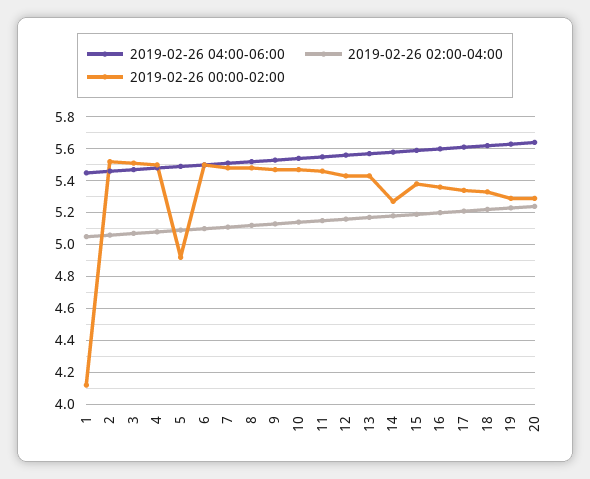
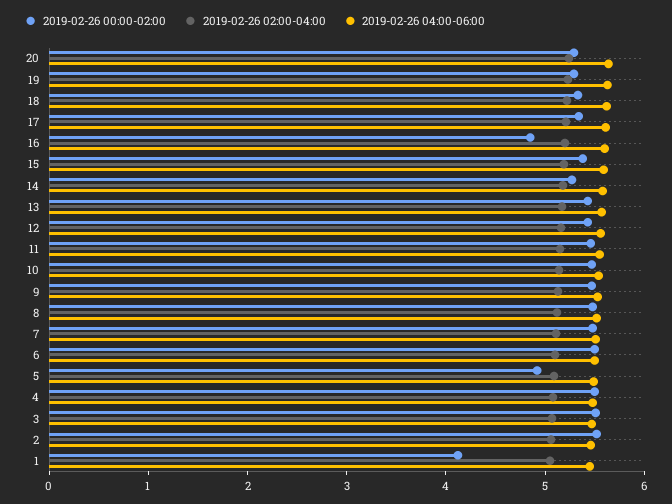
  {
    "2019-02-26 04:00-06:00": {
      "1": 5.45,
      "2": 5.45,
      "3": 5.45,
      "4": 5.5,
      "5": 5.5,
      "6": 5.5,
      "7": 5.5,
      "8": 5.5,
      "9": 5.55,
      "10": 5.55,
      "11": 5.55,
      "12": 5.55,
      "13": 5.55,
      "14": 5.6,
      "15": 5.6,
      "16": 5.6,
      "17": 5.6,
      "18": 5.6,
      "19": 5.65,
      "20": 5.65
    },
    "2019-02-26 02:00-04:00": {
      "1": 5.05,
      "2": 5.05,
      "3": 5.05,
      "4": 5.1,
      "5": 5.1,
      "6": 5.1,
      "7": 5.1,
      "8": 5.1,
      "9": 5.15,
      "10": 5.15,
      "11": 5.15,
      "12": 5.15,
      "13": 5.15,
      "14": 5.2,
      "15": 5.2,
      "16": 5.2,
      "17": 5.2,
      "18": 5.2,
      "19": 5.25,
      "20": 5.25
    },
    "2019-02-26 00:00-02:00": {
      "1": 4.1,
      "2": 5.5,
      "3": 5.5,
      "4": 5.5,
      "5": 4.9,
      "6": 5.5,
      "7": 5.5,
      "8": 5.5,
      "9": 5.45,
      "10": 5.45,
      "11": 5.45,
      "12": 5.45,
      "13": 5.45,
      "14": 5.25,
      "15": 5.4,
-     "16": 5.35,
+     "16": 4.8,
      "17": 5.35,
      "18": 5.35,
      "19": 5.3,
      "20": 5.3
    }
  }

